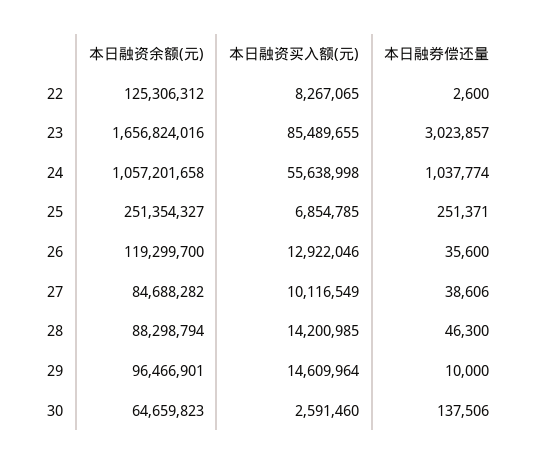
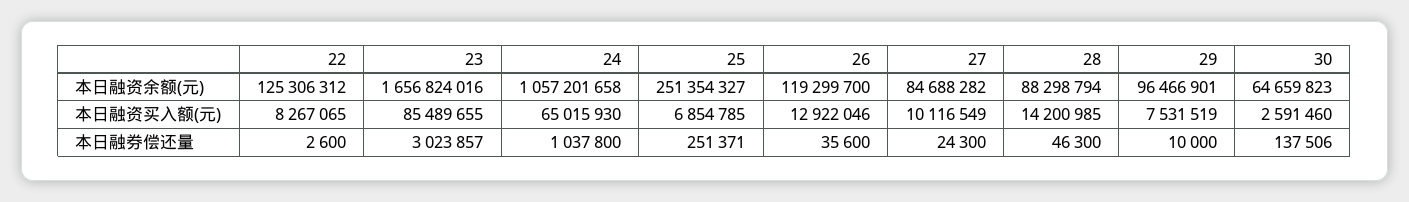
  {
    "本日融资余额(元)": {
      "22": 125306312,
      "23": 1656824016,
      "24": 1057201658,
      "25": 251354327,
      "26": 119299700,
      "27": 84688282,
      "28": 88298794,
      "29": 96466901,
      "30": 64659823
    },
    "本日融资买入额(元)": {
      "22": 8267065,
      "23": 85489655,
-     "24": 55638998,
+     "24": 65015930,
      "25": 6854785,
      "26": 12922046,
      "27": 10116549,
      "28": 14200985,
-     "29": 14609964,
+     "29": 7531519,
      "30": 2591460
    },
    "本日融券偿还量": {
      "22": 2600,
      "23": 3023857,
-     "24": 1037774,
+     "24": 1037800,
      "25": 251371,
      "26": 35600,
-     "27": 38606,
+     "27": 24300,
      "28": 46300,
      "29": 10000,
      "30": 137506
    }
  }

